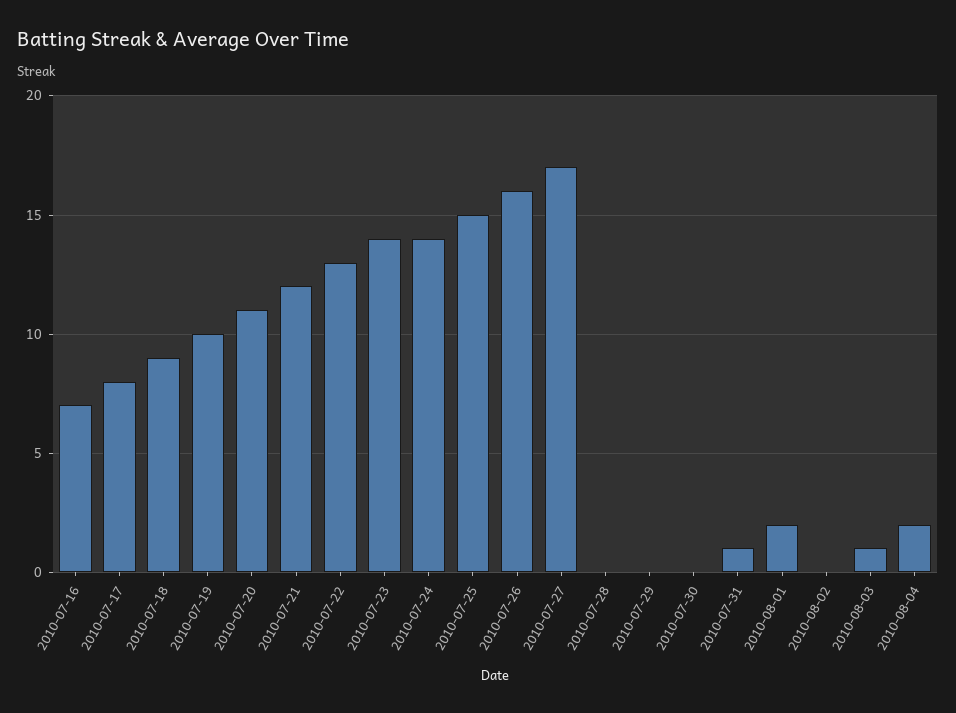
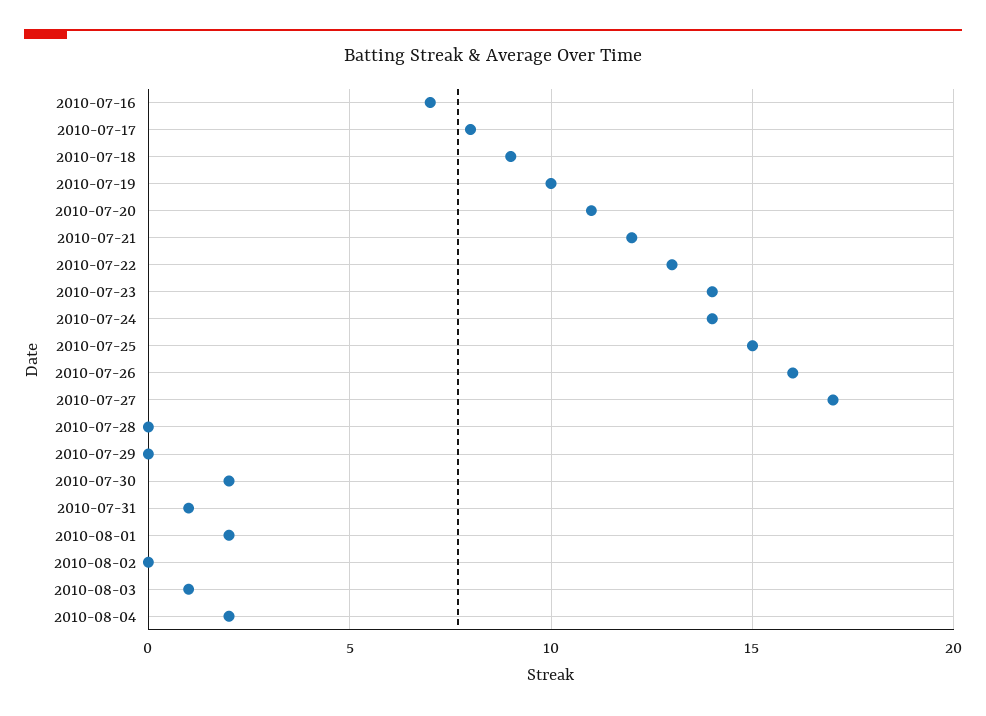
  {
    "2010-07-16": 7,
    "2010-07-17": 8,
    "2010-07-18": 9,
    "2010-07-19": 10,
    "2010-07-20": 11,
    "2010-07-21": 12,
    "2010-07-22": 13,
    "2010-07-23": 14,
    "2010-07-24": 14,
    "2010-07-25": 15,
    "2010-07-26": 16,
    "2010-07-27": 17,
    "2010-07-28": 0,
    "2010-07-29": 0,
-   "2010-07-30": 0,
+   "2010-07-30": 2,
    "2010-07-31": 1,
    "2010-08-01": 2,
    "2010-08-02": 0,
    "2010-08-03": 1,
    "2010-08-04": 2
  }

